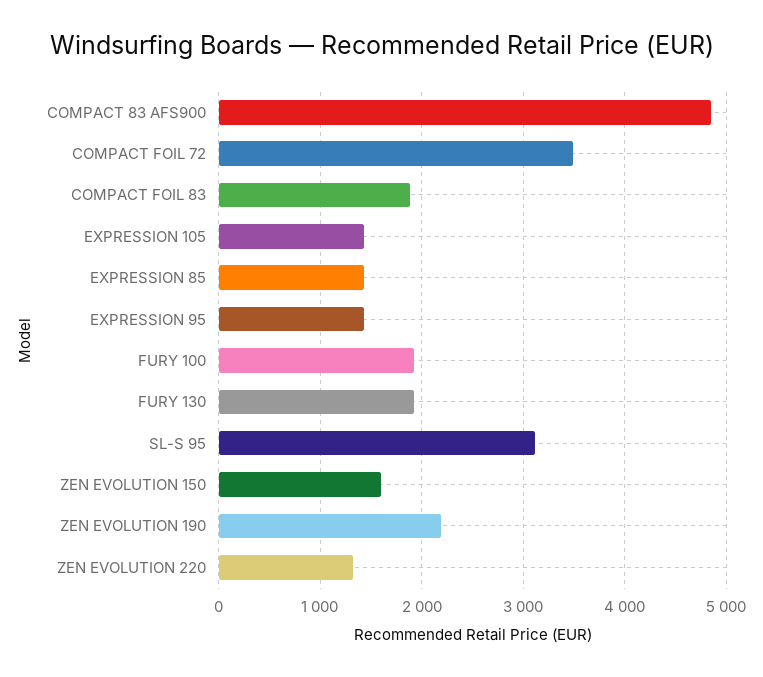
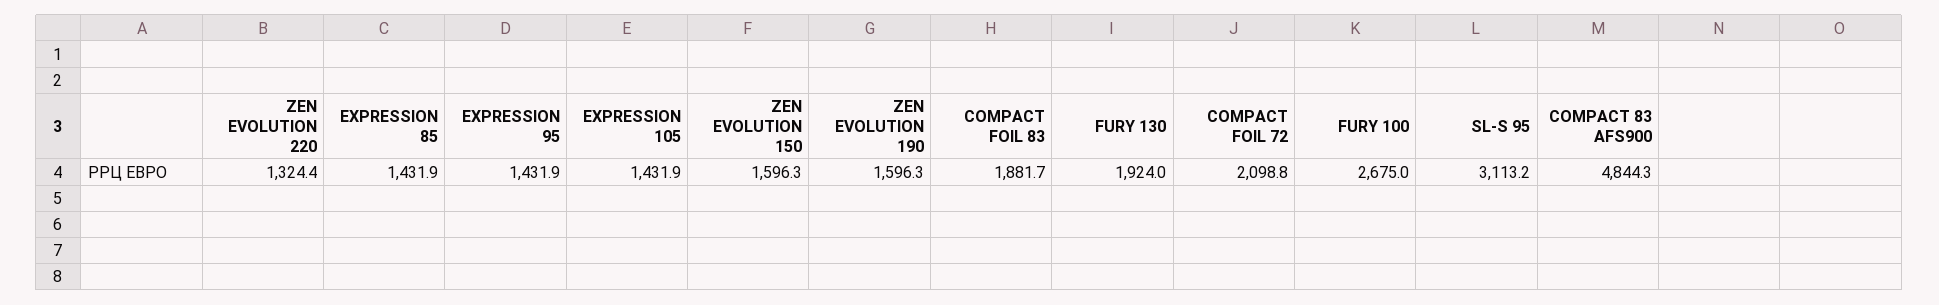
  {
    "COMPACT 83 AFS900": 4844.3,
-   "COMPACT FOIL 72": 3500,
+   "COMPACT FOIL 72": 2098.8,
    "COMPACT FOIL 83": 1881.7,
    "EXPRESSION 105": 1431.9,
    "EXPRESSION 85": 1431.9,
    "EXPRESSION 95": 1431.9,
-   "FURY 100": 1900,
+   "FURY 100": 2675,
    "FURY 130": 1924,
    "SL-S 95": 3113.2,
    "ZEN EVOLUTION 150": 1596.3,
-   "ZEN EVOLUTION 190": 2200,
+   "ZEN EVOLUTION 190": 1596.3,
    "ZEN EVOLUTION 220": 1324.4
  }

